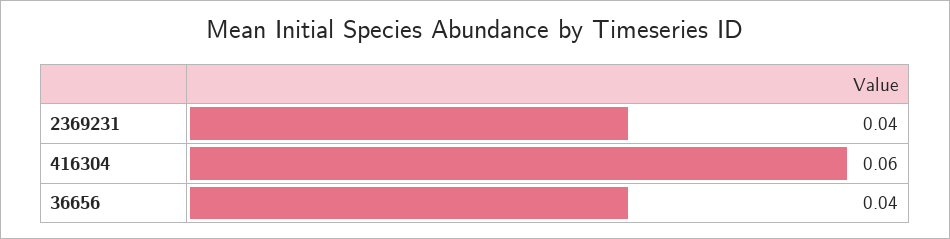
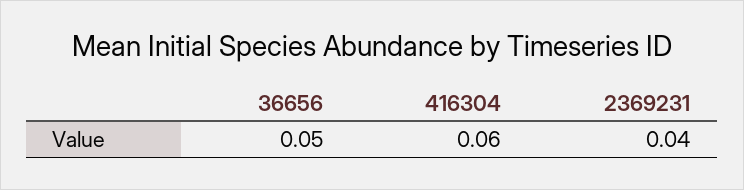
  {
    "2369231": 0.04,
    "416304": 0.06,
-   "36656": 0.04
+   "36656": 0.05
  }

